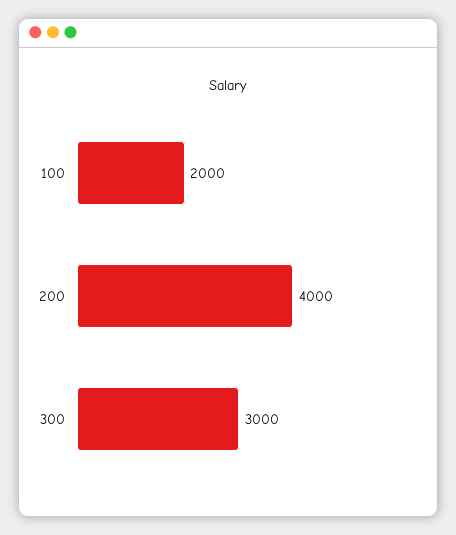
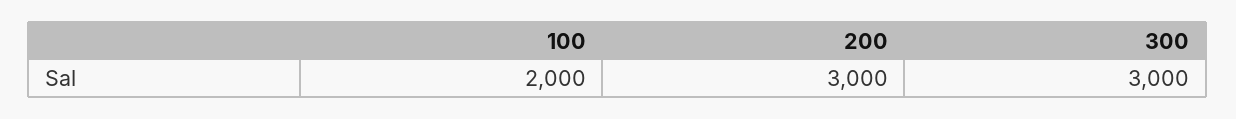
  {
    "100": 2000,
-   "200": 4000,
+   "200": 3000,
    "300": 3000
  }

